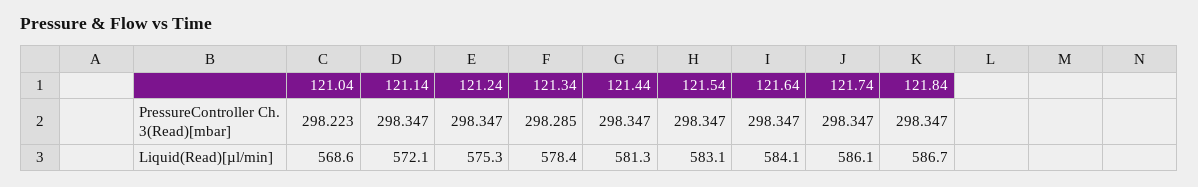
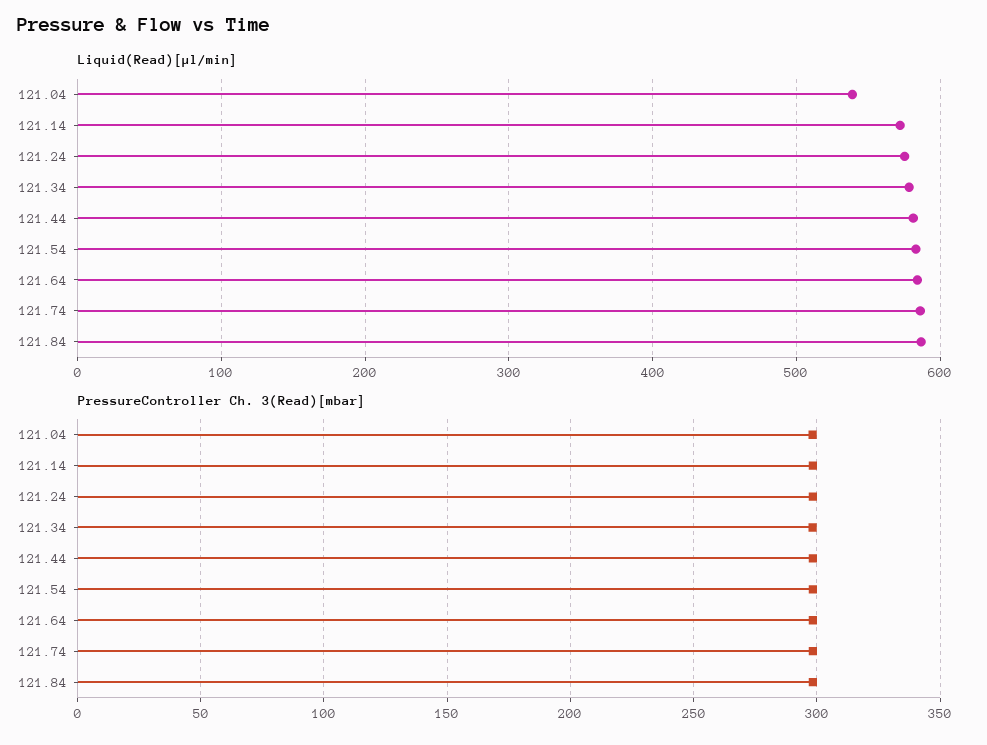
  {
    "PressureController Ch. 3(Read)[mbar]": {
      "121.04": 298.223,
      "121.14": 298.347,
      "121.24": 298.347,
      "121.34": 298.285,
      "121.44": 298.347,
      "121.54": 298.347,
      "121.64": 298.347,
      "121.74": 298.347,
      "121.84": 298.347
    },
    "Liquid(Read)[µl/min]": {
-     "121.04": 568.6,
+     "121.04": 540,
      "121.14": 572.1,
      "121.24": 575.3,
      "121.34": 578.4,
      "121.44": 581.3,
      "121.54": 583.1,
      "121.64": 584.1,
      "121.74": 586.1,
      "121.84": 586.7
    }
  }

